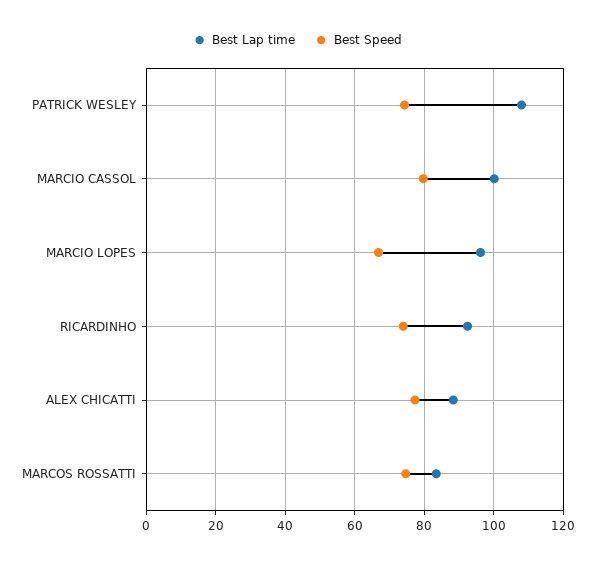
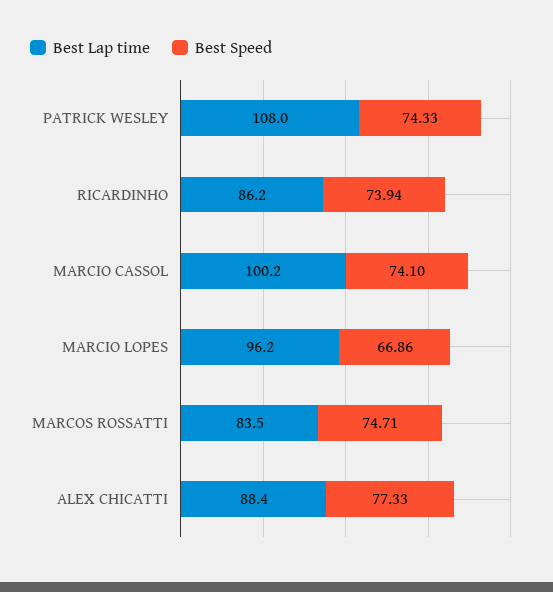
  {
    "Best Lap time": {
      "PATRICK WESLEY": 108,
      "MARCIO CASSOL": 100.2,
      "MARCIO LOPES": 96.2,
-     "RICARDINHO": 92,
+     "RICARDINHO": 86.2,
      "ALEX CHICATTI": 88.4,
      "MARCOS ROSSATTI": 83.5
    },
    "Best Speed": {
      "PATRICK WESLEY": 74.33,
-     "MARCIO CASSOL": 80,
+     "MARCIO CASSOL": 74.1,
      "MARCIO LOPES": 66.86,
      "RICARDINHO": 73.94,
      "ALEX CHICATTI": 77.33,
      "MARCOS ROSSATTI": 74.71
    }
  }

